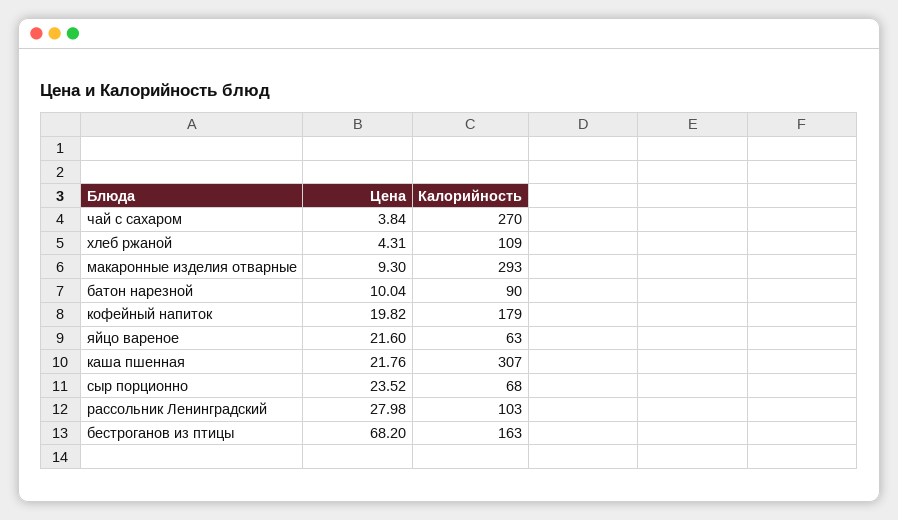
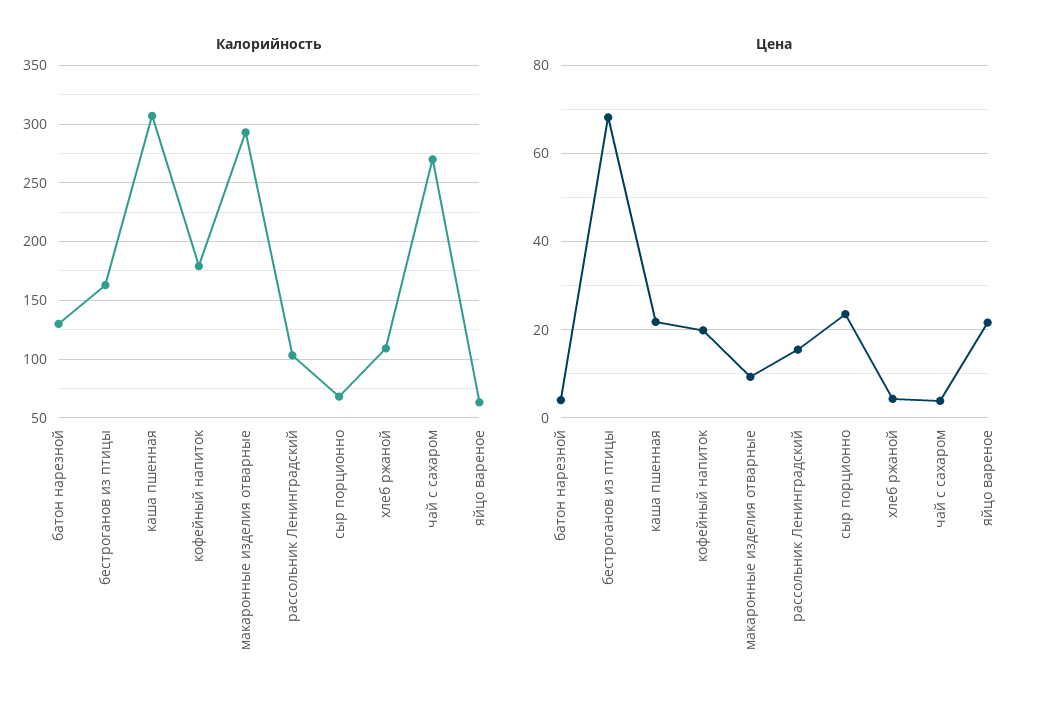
  {
    "Цена": {
      "чай с сахаром": 3.84,
      "хлеб ржаной": 4.31,
      "макаронные изделия отварные": 9.3,
-     "батон нарезной": 10.04,
+     "батон нарезной": 4,
      "кофейный напиток": 19.82,
      "яйцо вареное": 21.6,
      "каша пшенная": 21.76,
      "сыр порционно": 23.52,
-     "рассольник Ленинградский": 27.98,
+     "рассольник Ленинградский": 16,
      "бестроганов из птицы": 68.2
    },
    "Калорийность": {
      "чай с сахаром": 270,
      "хлеб ржаной": 109,
      "макаронные изделия отварные": 293,
-     "батон нарезной": 90,
+     "батон нарезной": 130,
      "кофейный напиток": 179,
      "яйцо вареное": 63,
      "каша пшенная": 307,
      "сыр порционно": 68,
      "рассольник Ленинградский": 103,
      "бестроганов из птицы": 163
    }
  }

